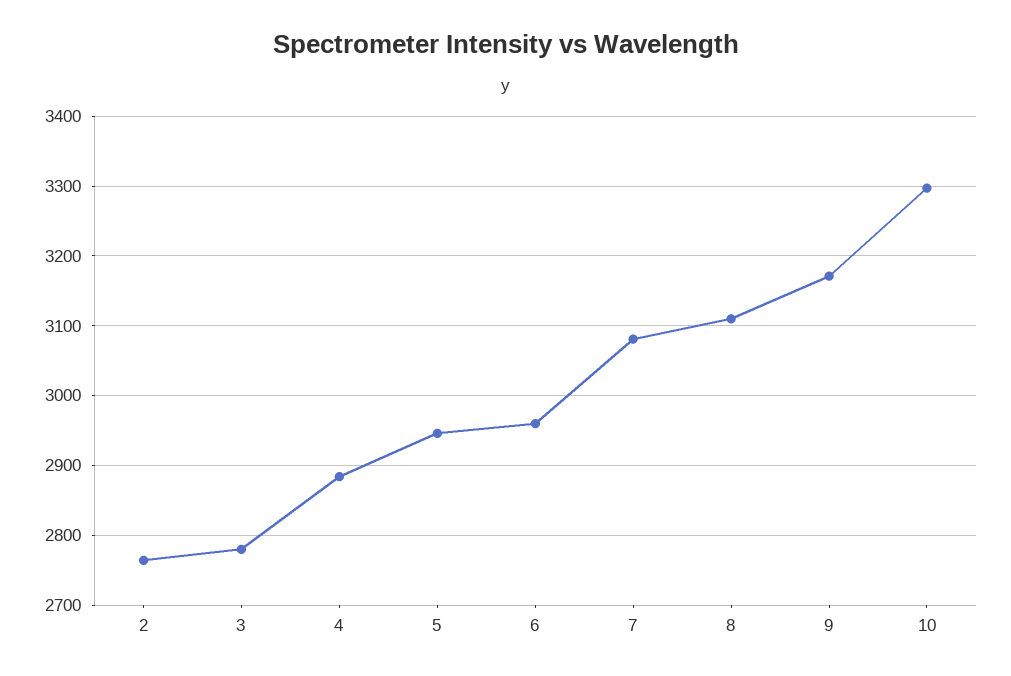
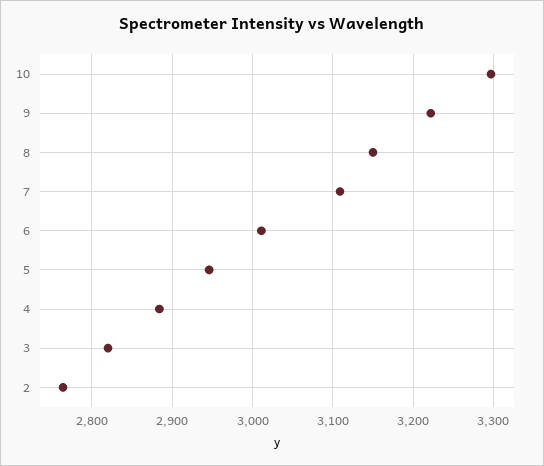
  {
    "2": 2760,
-   "3": 2780,
+   "3": 2820,
    "4": 2880,
    "5": 2950,
-   "6": 2960,
+   "6": 3010,
-   "7": 3080,
+   "7": 3110,
-   "8": 3110,
+   "8": 3150,
-   "9": 3170,
+   "9": 3220,
    "10": 3300
  }

